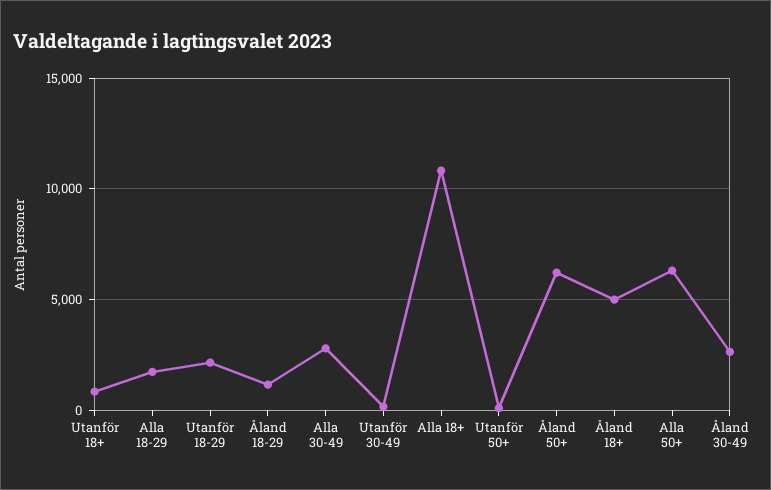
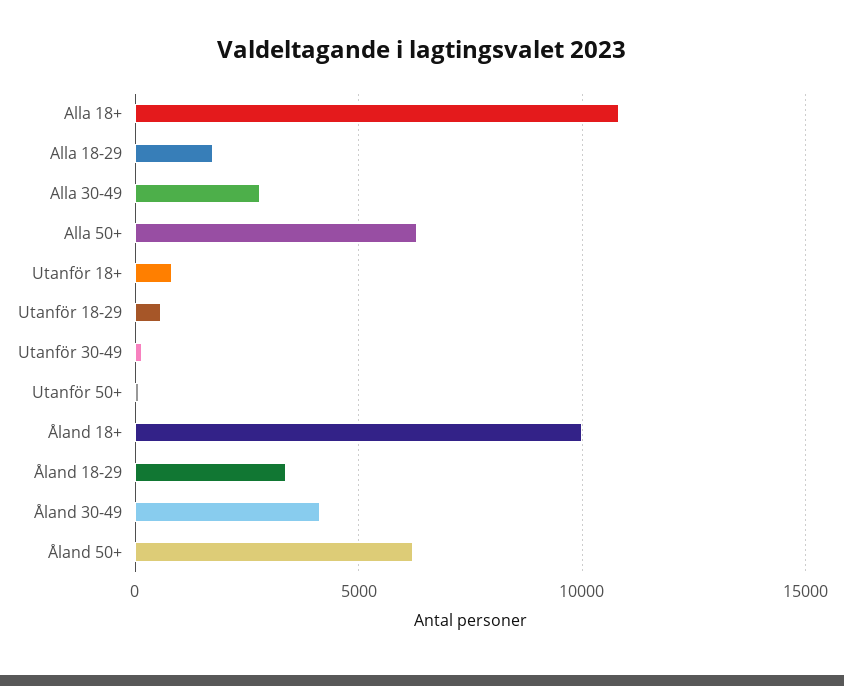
  {
    "Utanför 18+": 1000,
    "Alla 18-29": 1500,
-   "Utanför 18-29": 2000,
+   "Utanför 18-29": 500,
-   "Åland 18-29": 1000,
+   "Åland 18-29": 3500,
    "Alla 30-49": 3000,
    "Utanför 30-49": 0,
    "Alla 18+": 11000,
    "Utanför 50+": 0,
    "Åland 50+": 6000,
-   "Åland 18+": 5000,
+   "Åland 18+": 10000,
    "Alla 50+": 6500,
-   "Åland 30-49": 2500
+   "Åland 30-49": 4000
  }

